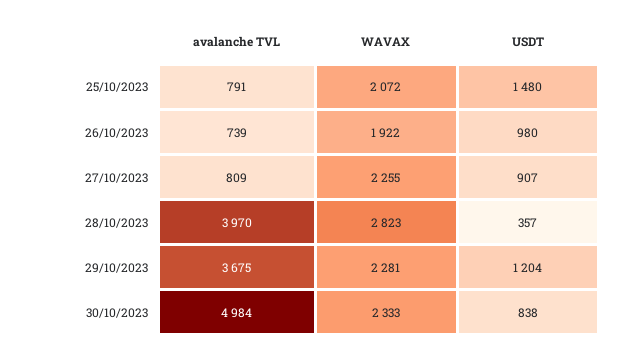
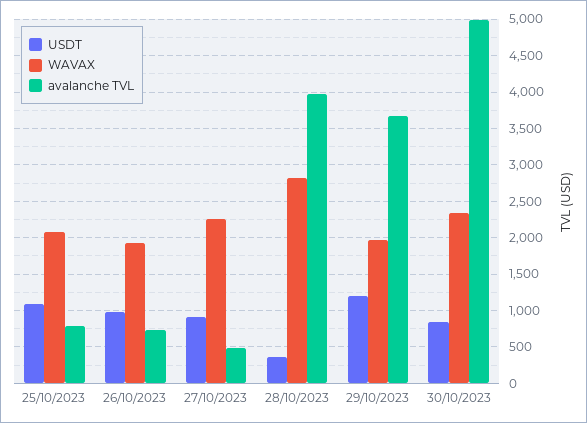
  {
    "avalanche TVL": {
      "25/10/2023": 791,
      "26/10/2023": 739,
-     "27/10/2023": 809,
+     "27/10/2023": 500,
      "28/10/2023": 3970,
      "29/10/2023": 3675,
      "30/10/2023": 4984
    },
    "WAVAX": {
      "25/10/2023": 2072,
      "26/10/2023": 1922,
      "27/10/2023": 2255,
      "28/10/2023": 2823,
-     "29/10/2023": 2281,
+     "29/10/2023": 2000,
      "30/10/2023": 2333
    },
    "USDT": {
-     "25/10/2023": 1480,
+     "25/10/2023": 1100,
      "26/10/2023": 980,
      "27/10/2023": 907,
      "28/10/2023": 357,
      "29/10/2023": 1204,
      "30/10/2023": 838
    }
  }

